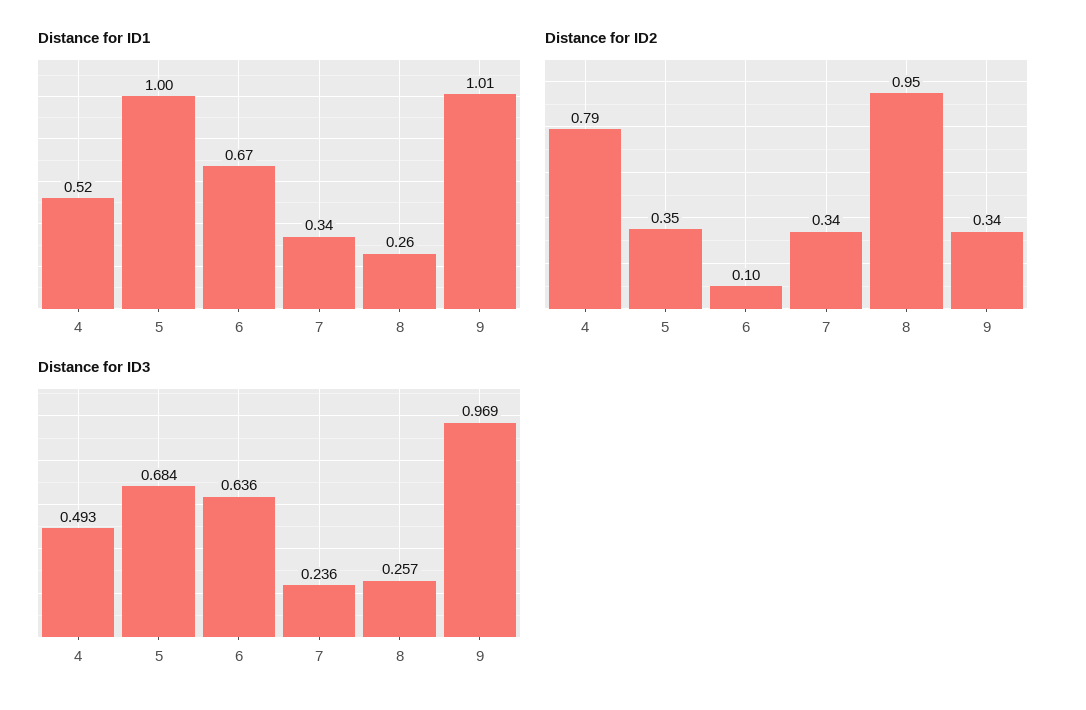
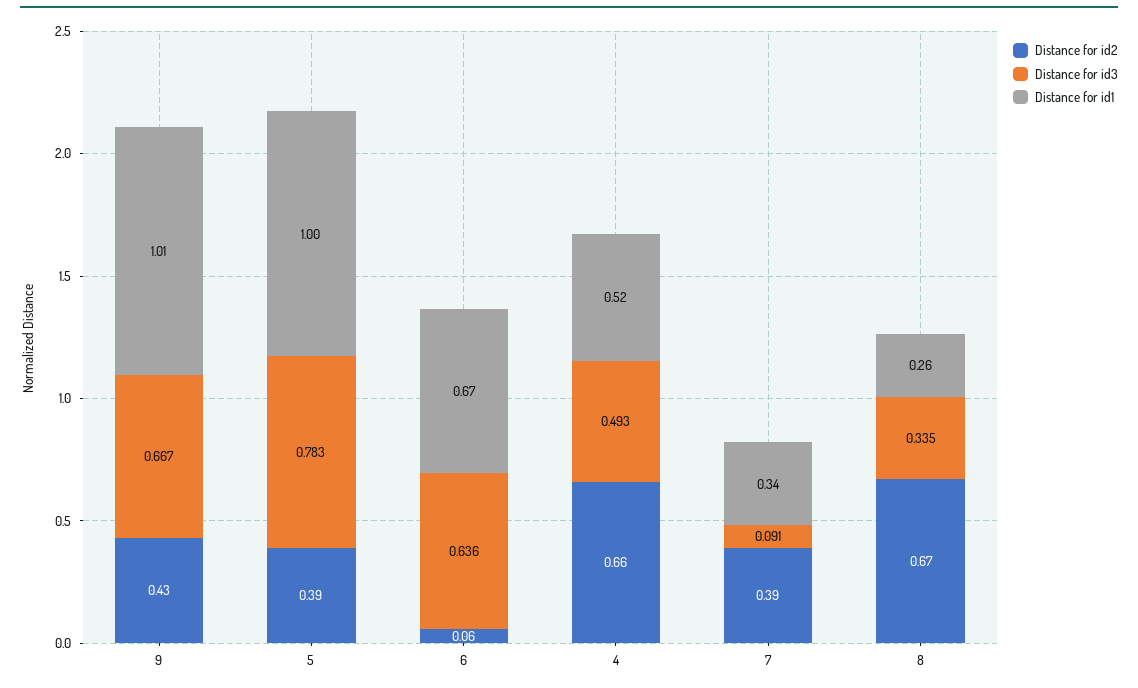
  {
    "Distance for ID1": {
      "4": 0.52,
      "5": 1,
      "6": 0.67,
      "7": 0.34,
      "8": 0.26,
      "9": 1.01
    },
    "Distance for ID2": {
-     "4": 0.79,
+     "4": 0.66,
-     "5": 0.35,
+     "5": 0.39,
-     "6": 0.1,
+     "6": 0.06,
-     "7": 0.34,
+     "7": 0.39,
-     "8": 0.95,
+     "8": 0.67,
-     "9": 0.34
+     "9": 0.43
    },
    "Distance for ID3": {
      "4": 0.493,
-     "5": 0.684,
+     "5": 0.783,
      "6": 0.636,
-     "7": 0.236,
+     "7": 0.091,
-     "8": 0.257,
+     "8": 0.335,
-     "9": 0.969
+     "9": 0.667
    }
  }

